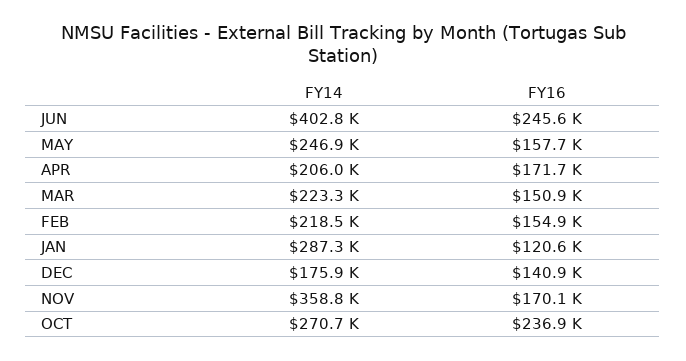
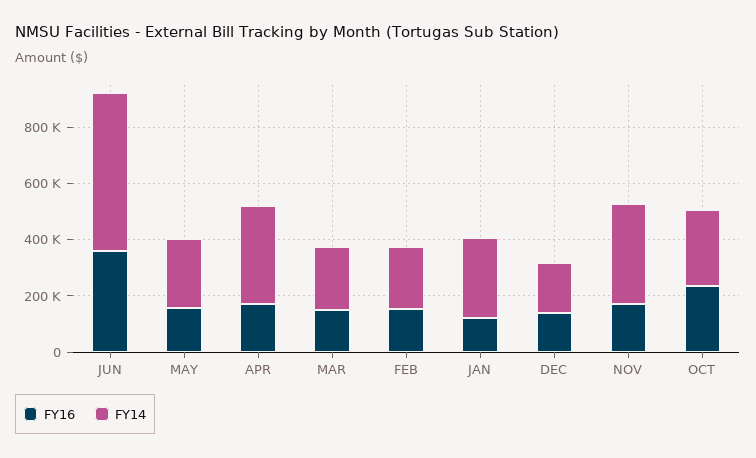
  {
    "FY14": {
-     "JUN": 402800,
+     "JUN": 550000,
      "MAY": 246900,
-     "APR": 206000,
+     "APR": 350000,
      "MAR": 223300,
      "FEB": 218500,
      "JAN": 287300,
      "DEC": 175900,
      "NOV": 358800,
      "OCT": 270700
    },
    "FY16": {
-     "JUN": 245600,
+     "JUN": 350000,
      "MAY": 157700,
      "APR": 171700,
      "MAR": 150900,
      "FEB": 154900,
      "JAN": 120600,
      "DEC": 140900,
      "NOV": 170100,
      "OCT": 236900
    }
  }

